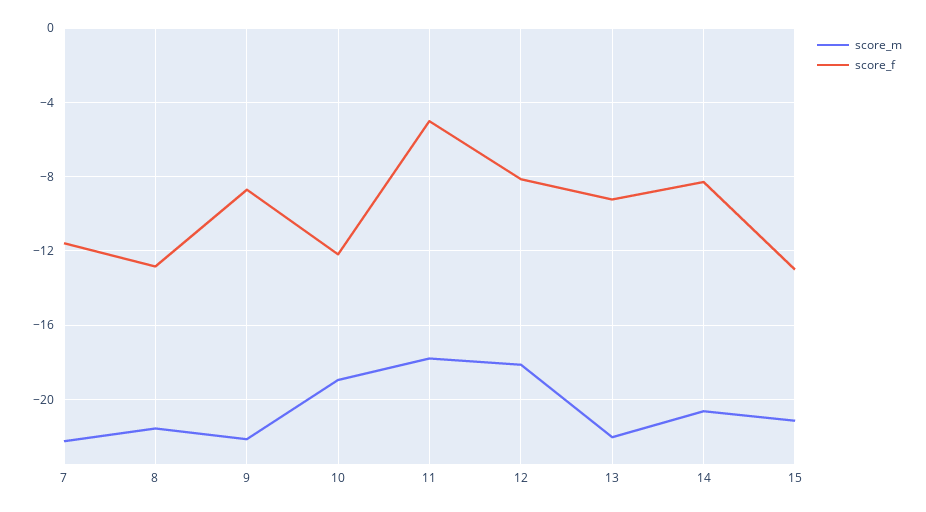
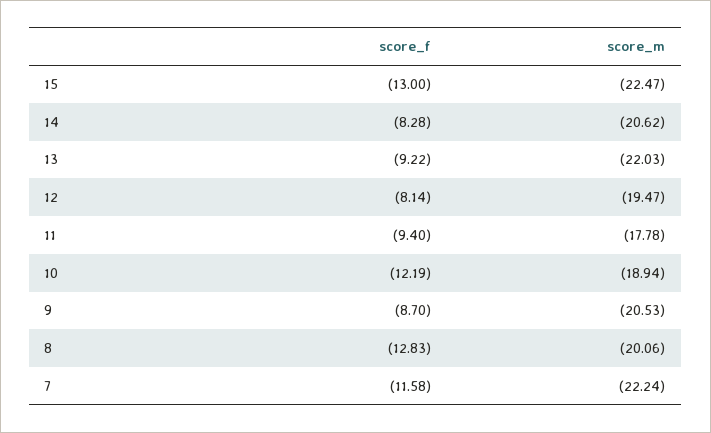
  {
    "score_m": {
      "7": -22.24,
-     "8": -21.5,
+     "8": -20.06,
-     "9": -22,
+     "9": -20.53,
      "10": -18.94,
      "11": -17.78,
-     "12": -18,
+     "12": -19.47,
      "13": -22.03,
      "14": -20.62,
-     "15": -21
+     "15": -22.47
    },
    "score_f": {
      "7": -11.58,
      "8": -12.83,
      "9": -8.7,
      "10": -12.19,
-     "11": -5,
+     "11": -9.4,
      "12": -8.14,
      "13": -9.22,
      "14": -8.28,
      "15": -13
    }
  }

